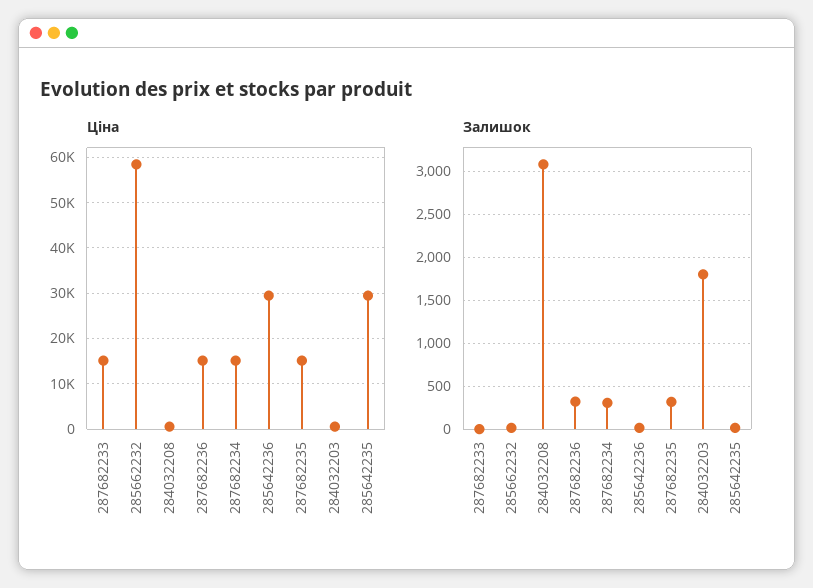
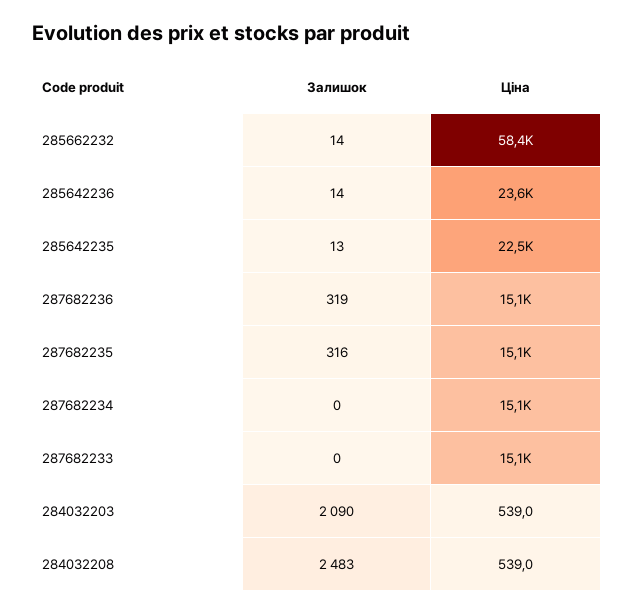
  {
    "Ціна": {
      "287682233": 15100,
      "285662232": 58400,
      "284032208": 539,
      "287682236": 15100,
      "287682234": 15100,
-     "285642236": 30000,
+     "285642236": 23600,
      "287682235": 15100,
      "284032203": 539,
-     "285642235": 30000
+     "285642235": 22500
    },
    "Залишок": {
      "287682233": 0,
      "285662232": 14,
-     "284032208": 3100,
+     "284032208": 2483,
      "287682236": 319,
-     "287682234": 300,
+     "287682234": 0,
      "285642236": 14,
      "287682235": 316,
-     "284032203": 1800,
+     "284032203": 2090,
      "285642235": 13
    }
  }

